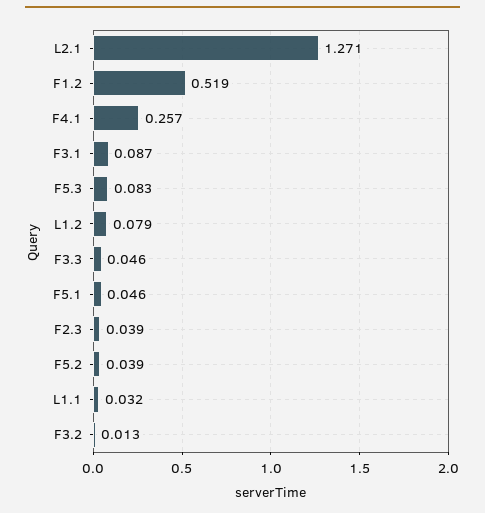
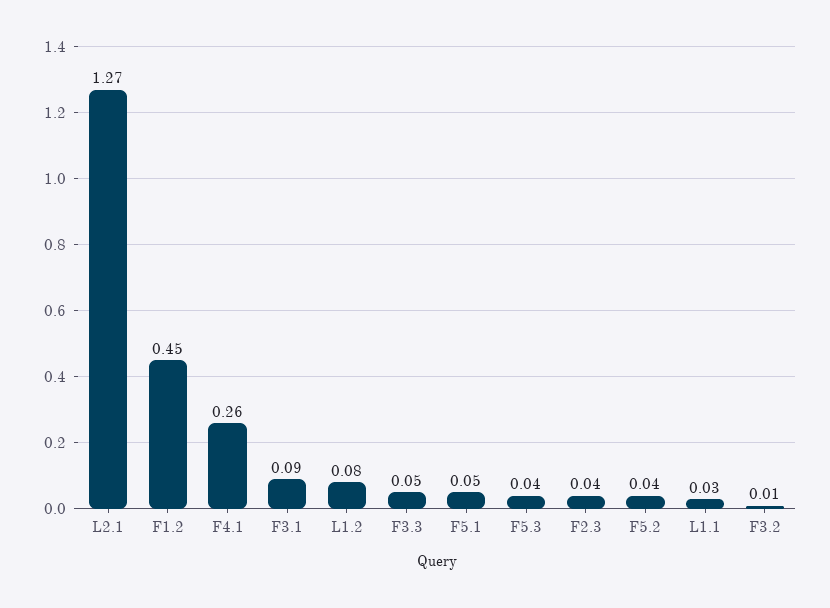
  {
    "L2.1": 1.271,
-   "F1.2": 0.519,
+   "F1.2": 0.45,
    "F4.1": 0.257,
    "F3.1": 0.087,
-   "F5.3": 0.083,
+   "F5.3": 0.04,
    "L1.2": 0.079,
    "F3.3": 0.046,
    "F5.1": 0.046,
    "F2.3": 0.039,
    "F5.2": 0.039,
    "L1.1": 0.032,
    "F3.2": 0.013
  }

